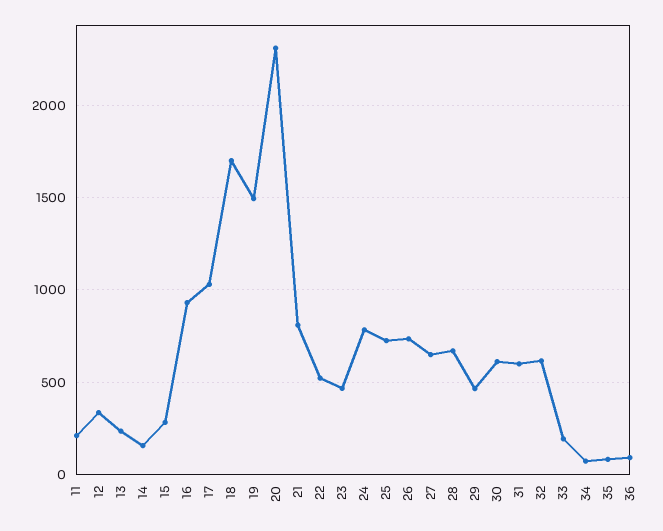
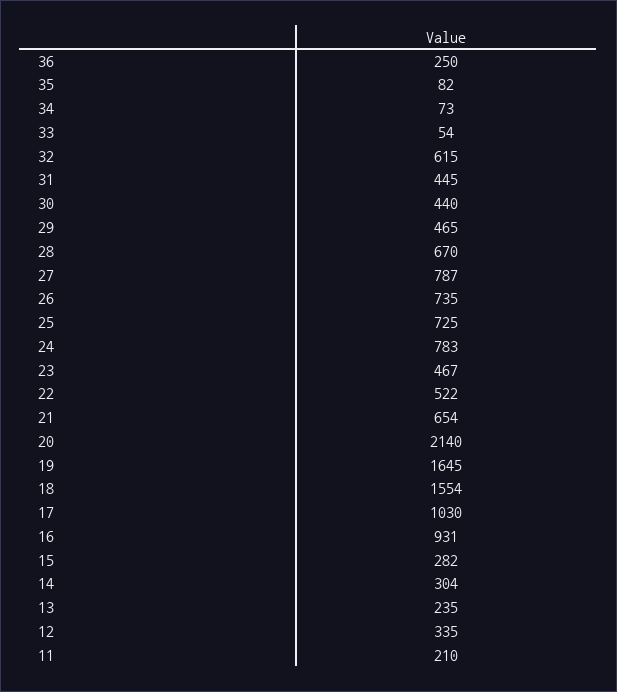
  {
    "11": 210,
    "12": 335,
    "13": 235,
-   "14": 150,
+   "14": 304,
    "15": 282,
    "16": 931,
    "17": 1030,
-   "18": 1700,
+   "18": 1554,
-   "19": 1500,
+   "19": 1645,
-   "20": 2300,
+   "20": 2140,
-   "21": 800,
+   "21": 654,
    "22": 522,
    "23": 467,
    "24": 783,
    "25": 725,
    "26": 735,
-   "27": 650,
+   "27": 787,
    "28": 670,
    "29": 465,
-   "30": 600,
+   "30": 440,
-   "31": 600,
+   "31": 445,
    "32": 615,
-   "33": 200,
+   "33": 54,
    "34": 73,
    "35": 82,
-   "36": 100
+   "36": 250
  }

